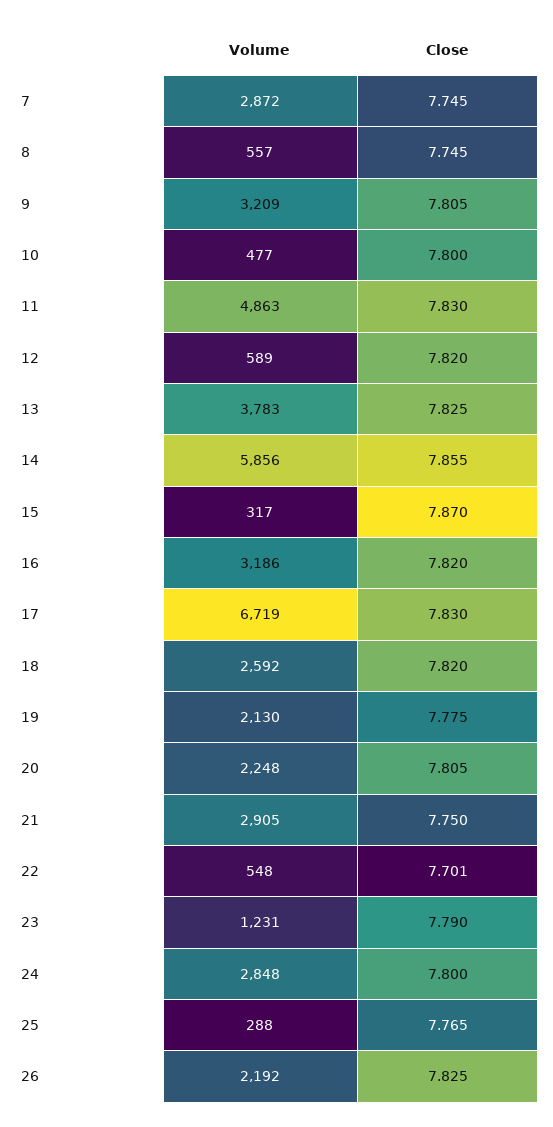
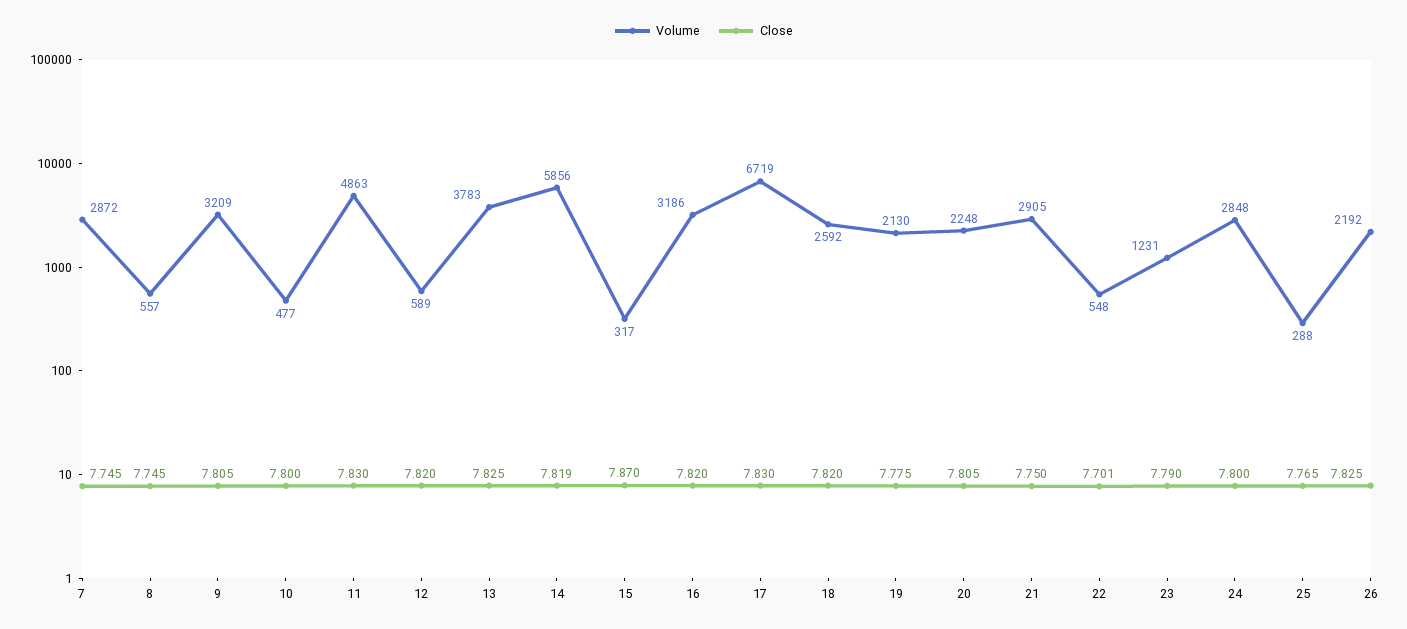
  {
    "Volume": {
      "7": 2872,
      "8": 557,
      "9": 3209,
      "10": 477,
      "11": 4863,
      "12": 589,
      "13": 3783,
      "14": 5856,
      "15": 317,
      "16": 3186,
      "17": 6719,
      "18": 2592,
      "19": 2130,
      "20": 2248,
      "21": 2905,
      "22": 548,
      "23": 1231,
      "24": 2848,
      "25": 288,
      "26": 2192
    },
    "Close": {
      "7": 7.745,
      "8": 7.745,
      "9": 7.805,
      "10": 7.8,
      "11": 7.83,
      "12": 7.82,
      "13": 7.825,
-     "14": 7.855,
+     "14": 7.819,
      "15": 7.87,
      "16": 7.82,
      "17": 7.83,
      "18": 7.82,
      "19": 7.775,
      "20": 7.805,
      "21": 7.75,
      "22": 7.701,
      "23": 7.79,
      "24": 7.8,
      "25": 7.765,
      "26": 7.825
    }
  }

